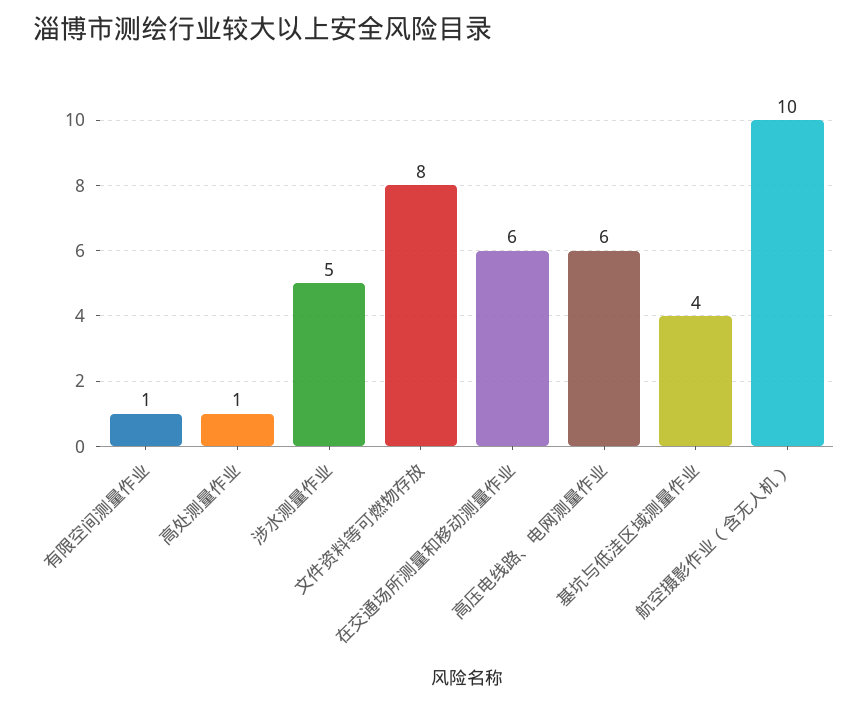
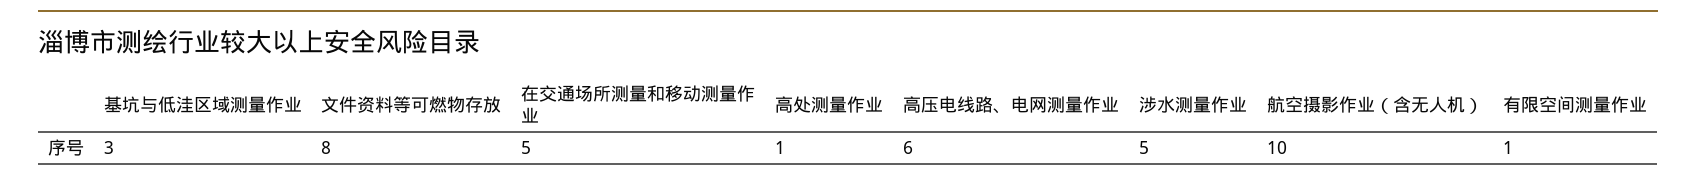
  {
    "有限空间测量作业": 1,
    "高处测量作业": 1,
    "涉水测量作业": 5,
    "文件资料等可燃物存放": 8,
-   "在交通场所测量和移动测量作业": 6,
+   "在交通场所测量和移动测量作业": 5,
    "高压电线路、电网测量作业": 6,
-   "基坑与低洼区域测量作业": 4,
+   "基坑与低洼区域测量作业": 3,
    "航空摄影作业（含无人机）": 10
  }

